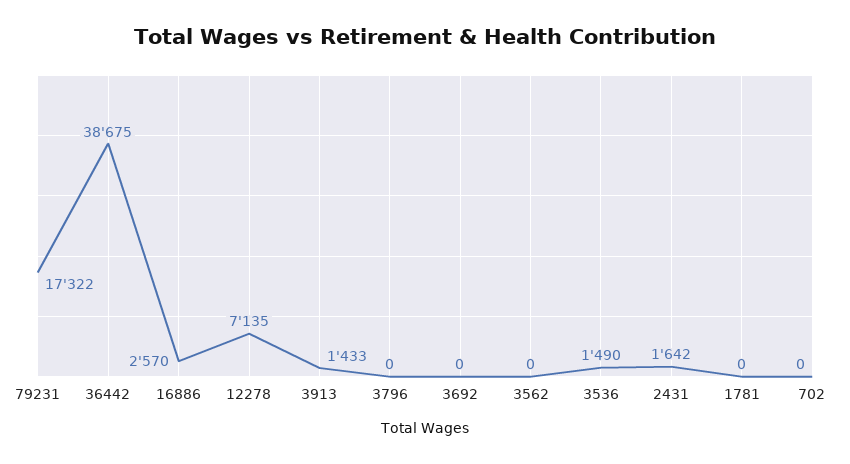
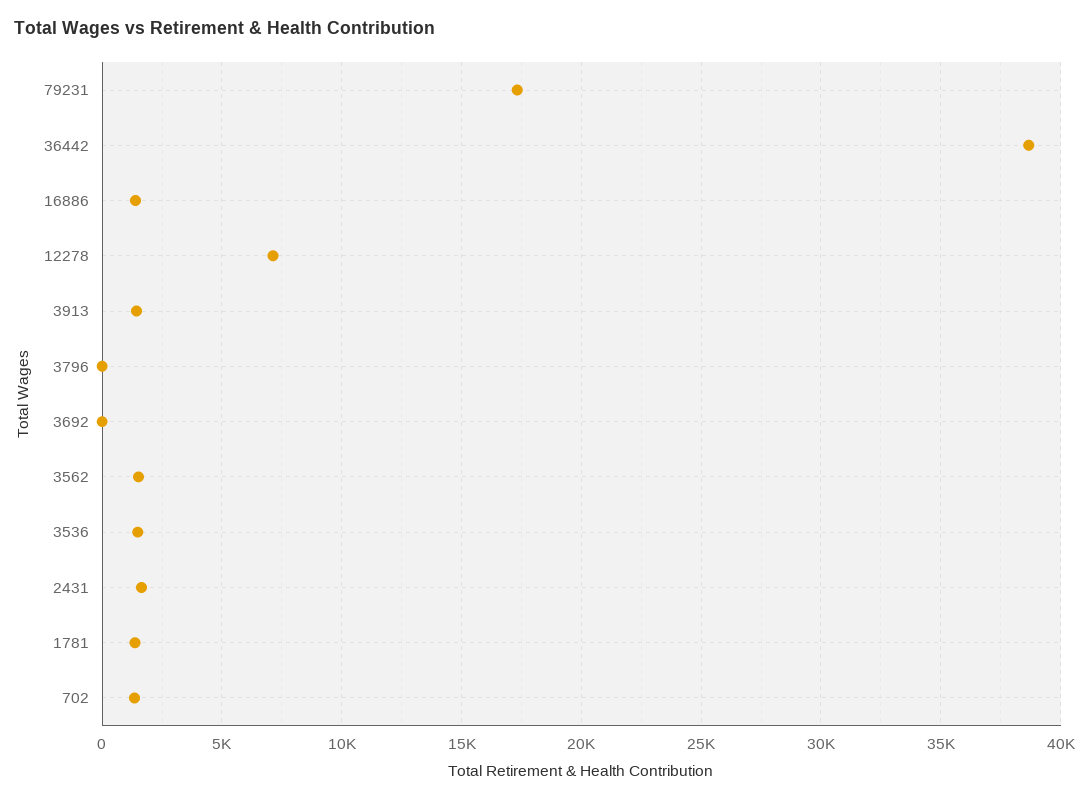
  {
    "79231": 17322,
    "36442": 38675,
-   "16886": 2570,
+   "16886": 1500,
    "12278": 7135,
    "3913": 1433,
    "3796": 0,
    "3692": 0,
-   "3562": 0,
+   "3562": 1500,
    "3536": 1490,
    "2431": 1642,
-   "1781": 0,
+   "1781": 1500,
-   "702": 0
+   "702": 1500
  }

